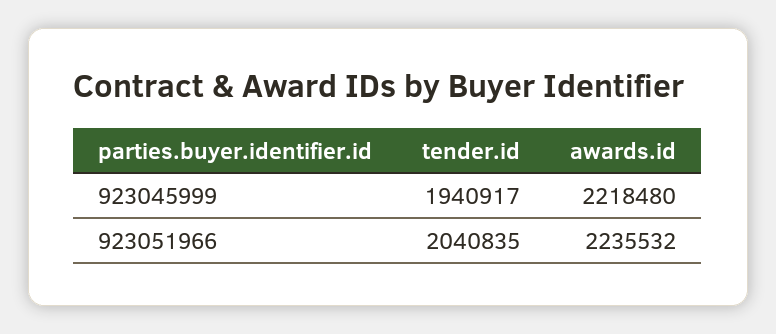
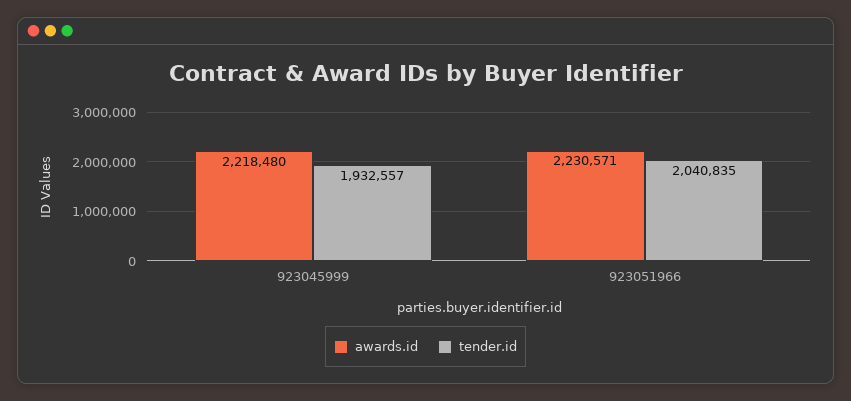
  {
    "tender.id": {
-     "923045999": 1940917,
+     "923045999": 1932557,
      "923051966": 2040835
    },
    "awards.id": {
      "923045999": 2218480,
-     "923051966": 2235532
+     "923051966": 2230571
    }
  }

